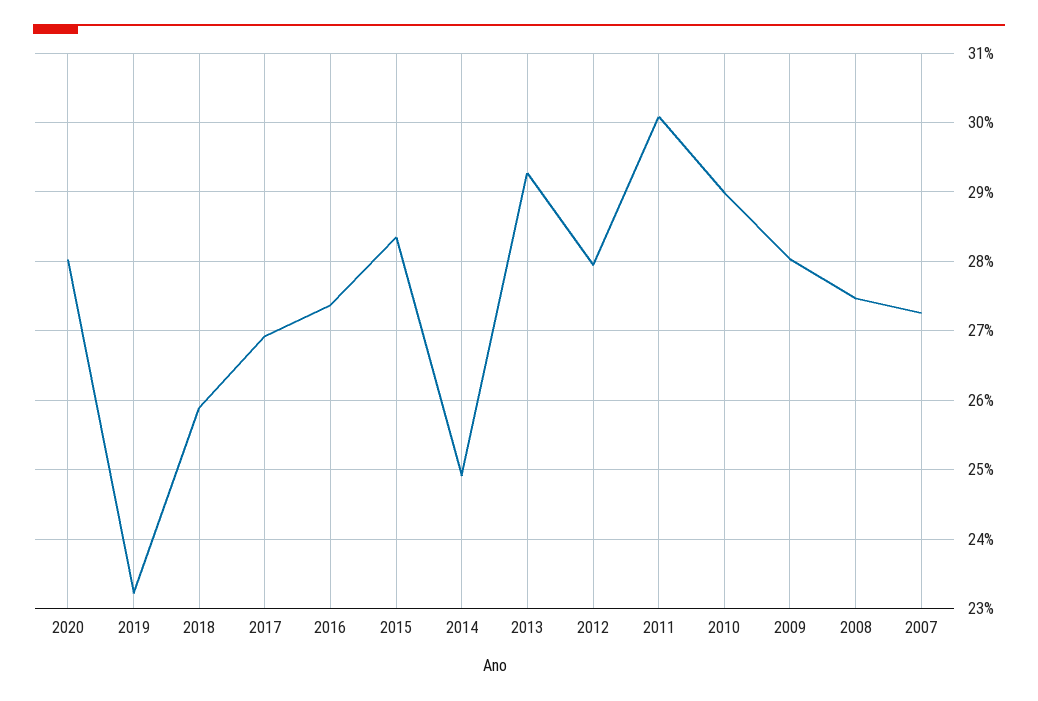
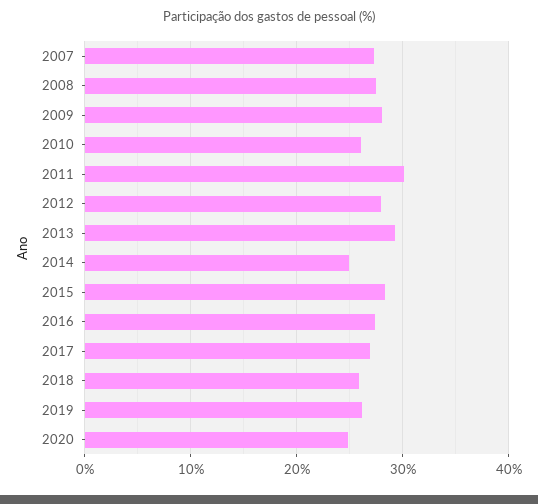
  {
-   "2020": 28,
+   "2020": 25,
-   "2019": 23.2,
+   "2019": 26,
    "2018": 25.9,
    "2017": 26.9,
    "2016": 27.4,
    "2015": 28.4,
    "2014": 24.9,
    "2013": 29.3,
    "2012": 27.9,
    "2011": 30.1,
-   "2010": 29,
+   "2010": 26,
    "2009": 28,
    "2008": 27.5,
    "2007": 27.3
  }

